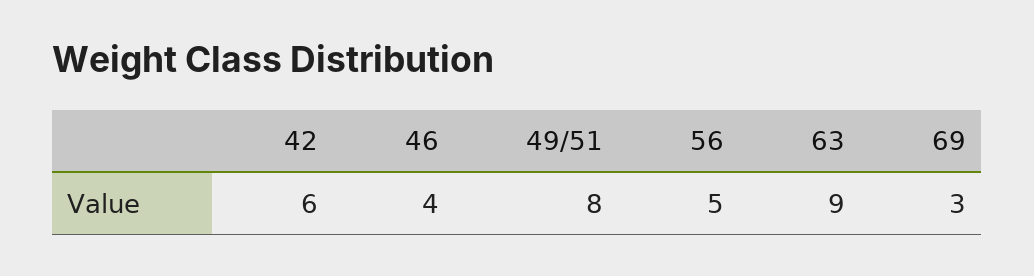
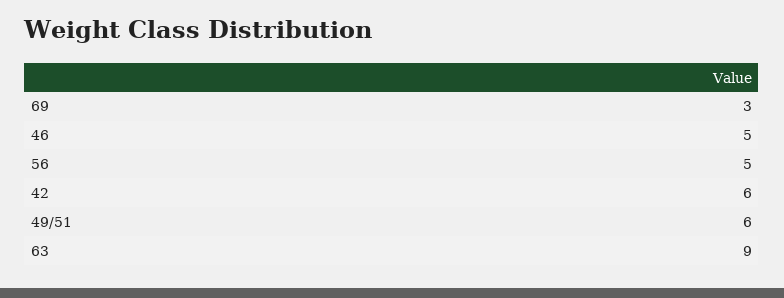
  {
    "42": 6,
-   "46": 4,
+   "46": 5,
-   "49/51": 8,
+   "49/51": 6,
    "56": 5,
    "63": 9,
    "69": 3
  }

